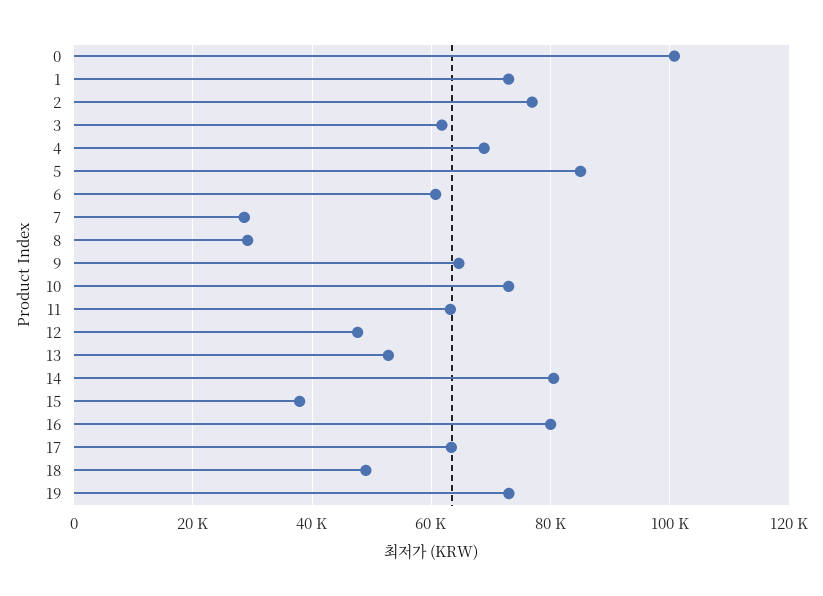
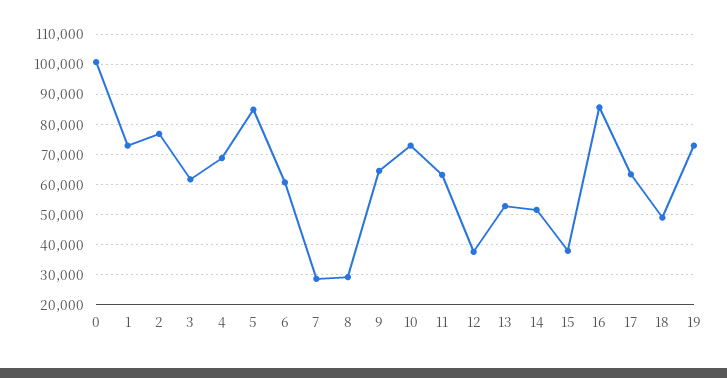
  {
    "0": 100000,
    "1": 72000,
    "2": 76000,
    "3": 62000,
    "4": 68000,
    "5": 86000,
    "6": 60000,
    "7": 28000,
    "8": 30000,
    "9": 64000,
    "10": 72000,
    "11": 64000,
-   "12": 48000,
+   "12": 38000,
    "13": 52000,
-   "14": 80000,
+   "14": 52000,
    "15": 38000,
-   "16": 80000,
+   "16": 86000,
    "17": 64000,
    "18": 48000,
    "19": 74000
  }

